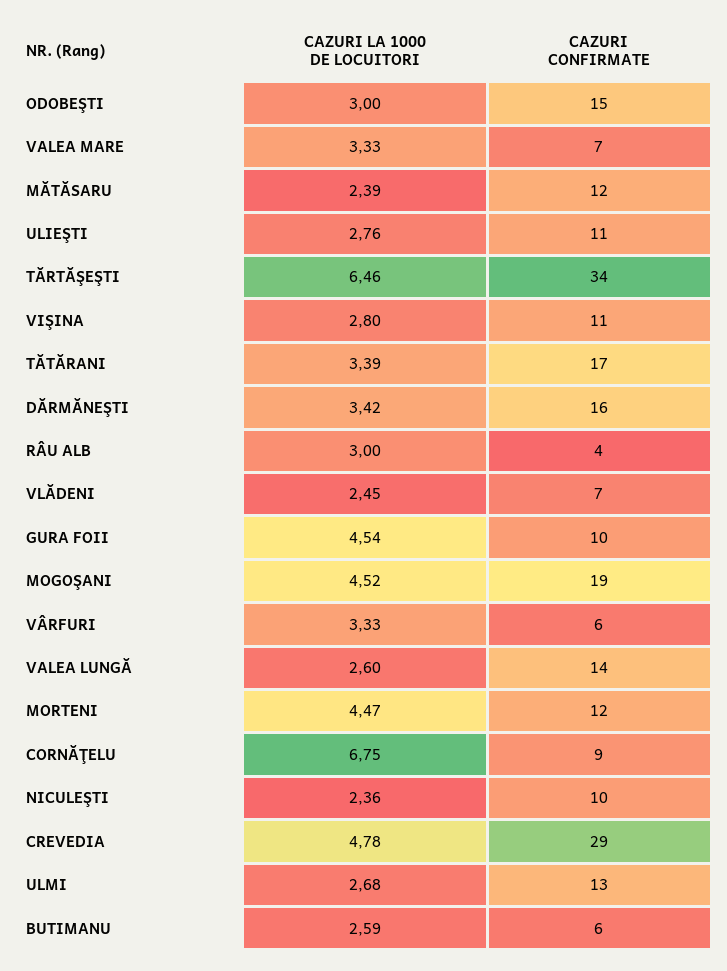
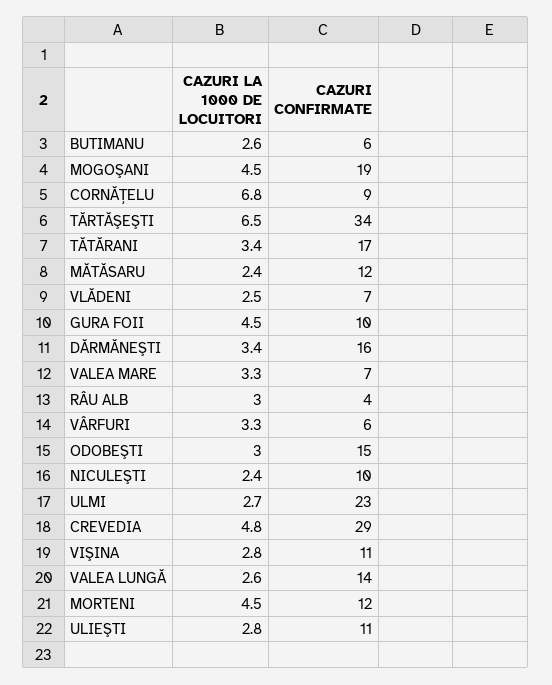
  {
    "CAZURI LA 1000 DE LOCUITORI": {
      "ODOBEŞTI": 3,
      "VALEA MARE": 3.33,
      "MĂTĂSARU": 2.39,
      "ULIEŞTI": 2.76,
      "TĂRTĂŞEŞTI": 6.46,
      "VIŞINA": 2.8,
      "TĂTĂRANI": 3.39,
      "DĂRMĂNEŞTI": 3.42,
      "RÂU ALB": 3,
      "VLĂDENI": 2.45,
      "GURA FOII": 4.54,
      "MOGOŞANI": 4.52,
      "VÂRFURI": 3.33,
      "VALEA LUNGĂ": 2.6,
      "MORTENI": 4.47,
      "CORNĂŢELU": 6.75,
      "NICULEŞTI": 2.36,
      "CREVEDIA": 4.78,
      "ULMI": 2.68,
      "BUTIMANU": 2.59
    },
    "CAZURI CONFIRMATE": {
      "ODOBEŞTI": 15,
      "VALEA MARE": 7,
      "MĂTĂSARU": 12,
      "ULIEŞTI": 11,
      "TĂRTĂŞEŞTI": 34,
      "VIŞINA": 11,
      "TĂTĂRANI": 17,
      "DĂRMĂNEŞTI": 16,
      "RÂU ALB": 4,
      "VLĂDENI": 7,
      "GURA FOII": 10,
      "MOGOŞANI": 19,
      "VÂRFURI": 6,
      "VALEA LUNGĂ": 14,
      "MORTENI": 12,
      "CORNĂŢELU": 9,
      "NICULEŞTI": 10,
      "CREVEDIA": 29,
-     "ULMI": 13,
+     "ULMI": 23,
      "BUTIMANU": 6
    }
  }

